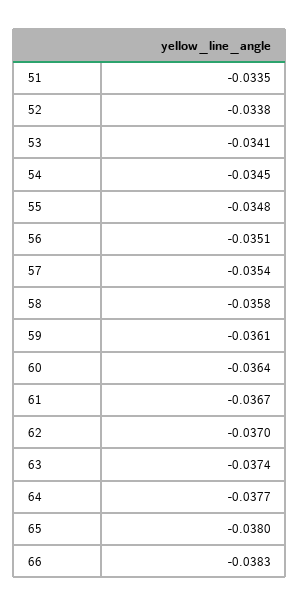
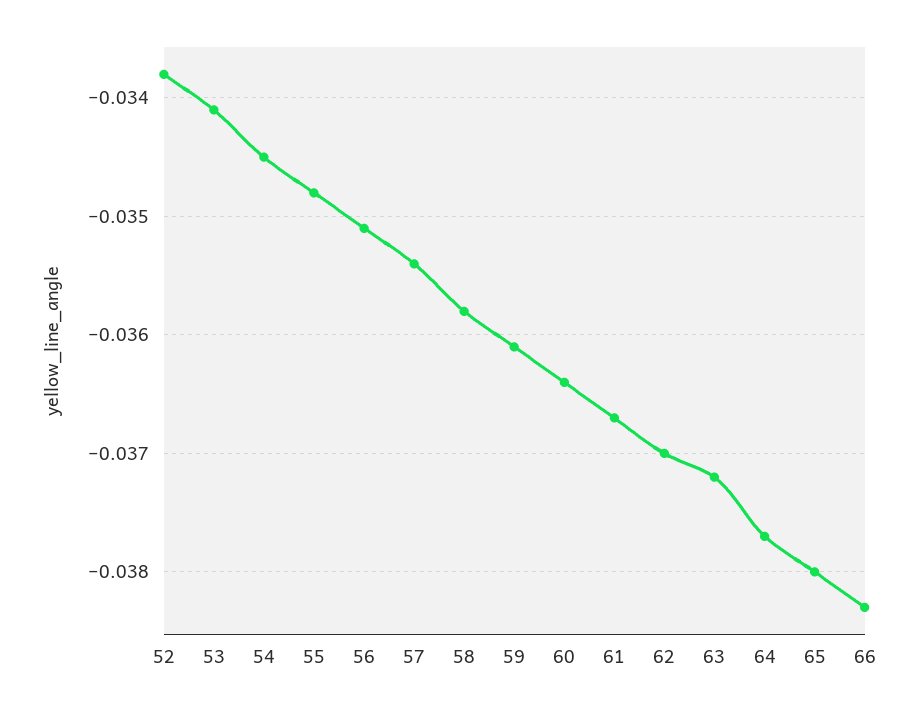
  {
-   "51": -0.0335,
    "52": -0.0338,
    "53": -0.0341,
    "54": -0.0345,
    "55": -0.0348,
    "56": -0.0351,
    "57": -0.0354,
    "58": -0.0358,
    "59": -0.0361,
    "60": -0.0364,
    "61": -0.0367,
    "62": -0.037,
-   "63": -0.0374,
+   "63": -0.0372,
    "64": -0.0377,
    "65": -0.038,
    "66": -0.0383
  }

